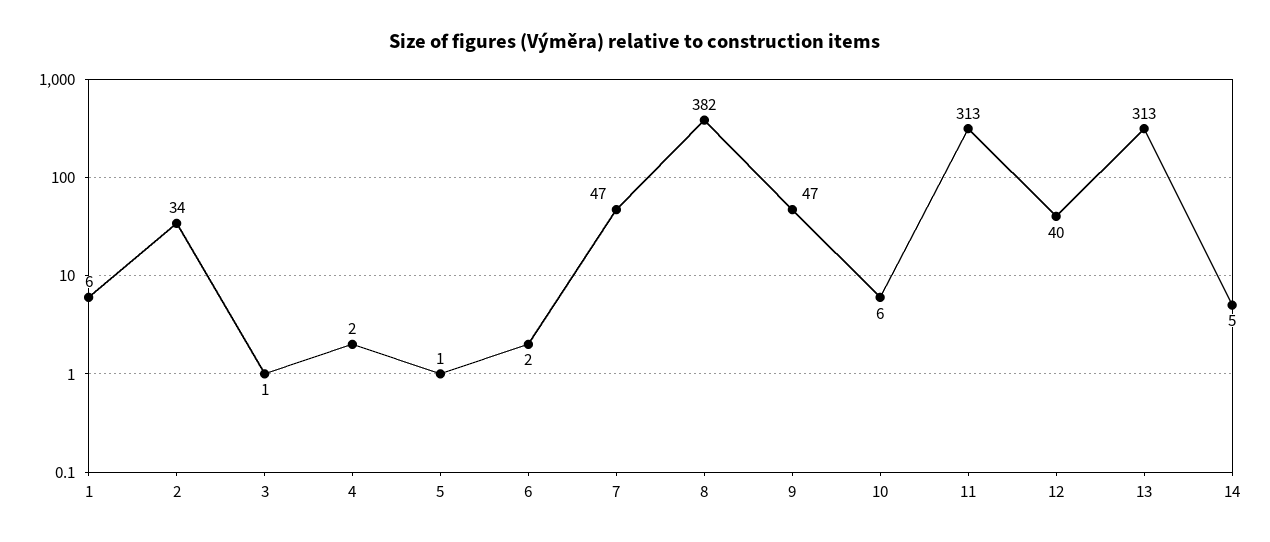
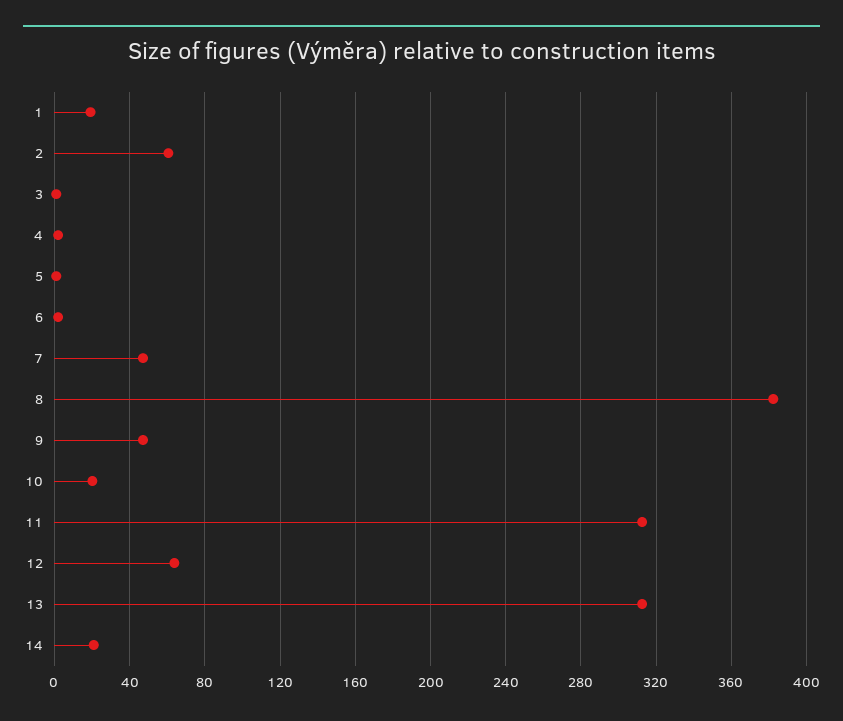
  {
-   "1": 6,
+   "1": 20,
-   "2": 34,
+   "2": 60,
    "3": 1,
    "4": 2,
    "5": 1,
    "6": 2,
    "7": 47,
    "8": 382,
    "9": 47,
-   "10": 6,
+   "10": 20,
    "11": 313,
-   "12": 40,
+   "12": 65,
    "13": 313,
-   "14": 5
+   "14": 20
  }

